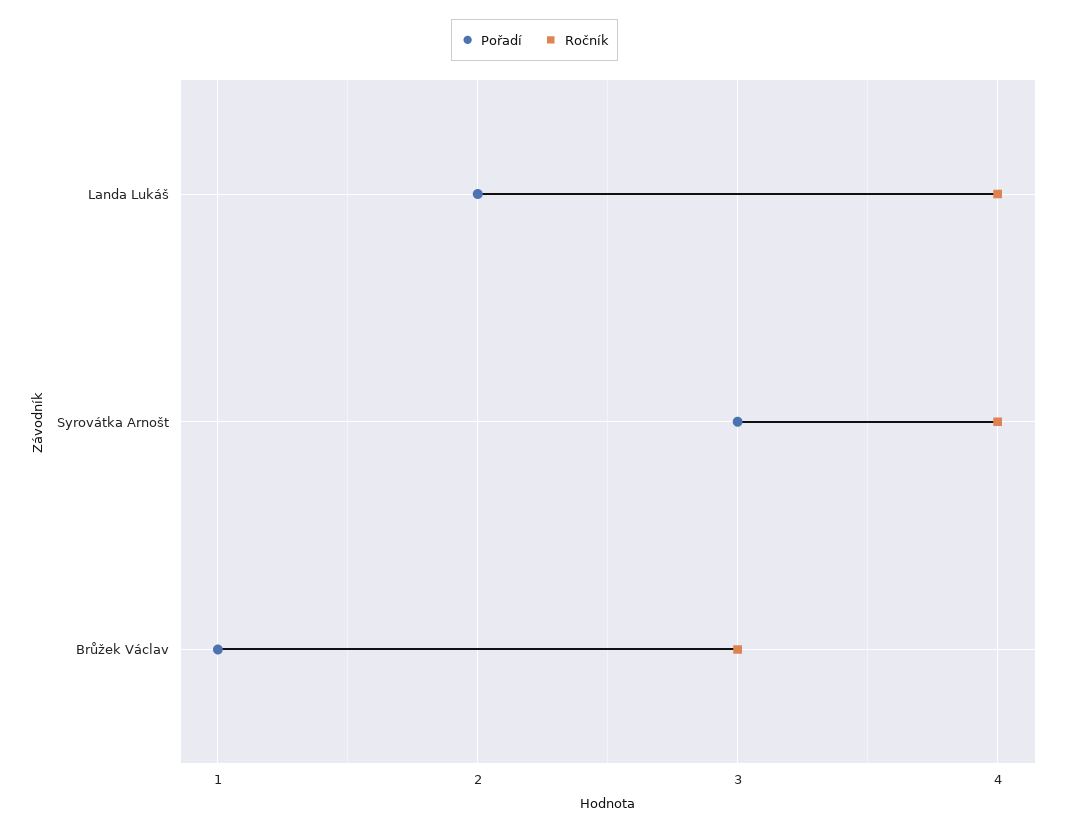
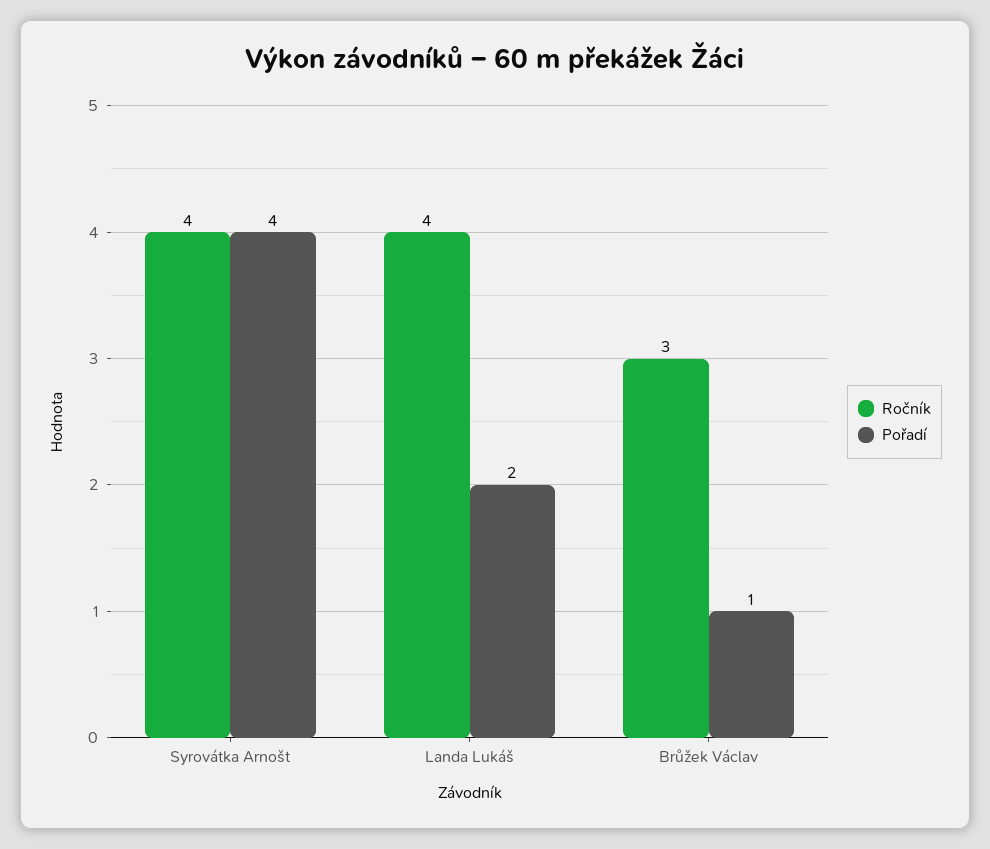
  {
    "Pořadí": {
      "Landa Lukáš": 2,
-     "Syrovátka Arnošt": 3,
+     "Syrovátka Arnošt": 4,
      "Brůžek Václav": 1
    },
    "Ročník": {
      "Landa Lukáš": 4,
      "Syrovátka Arnošt": 4,
      "Brůžek Václav": 3
    }
  }

